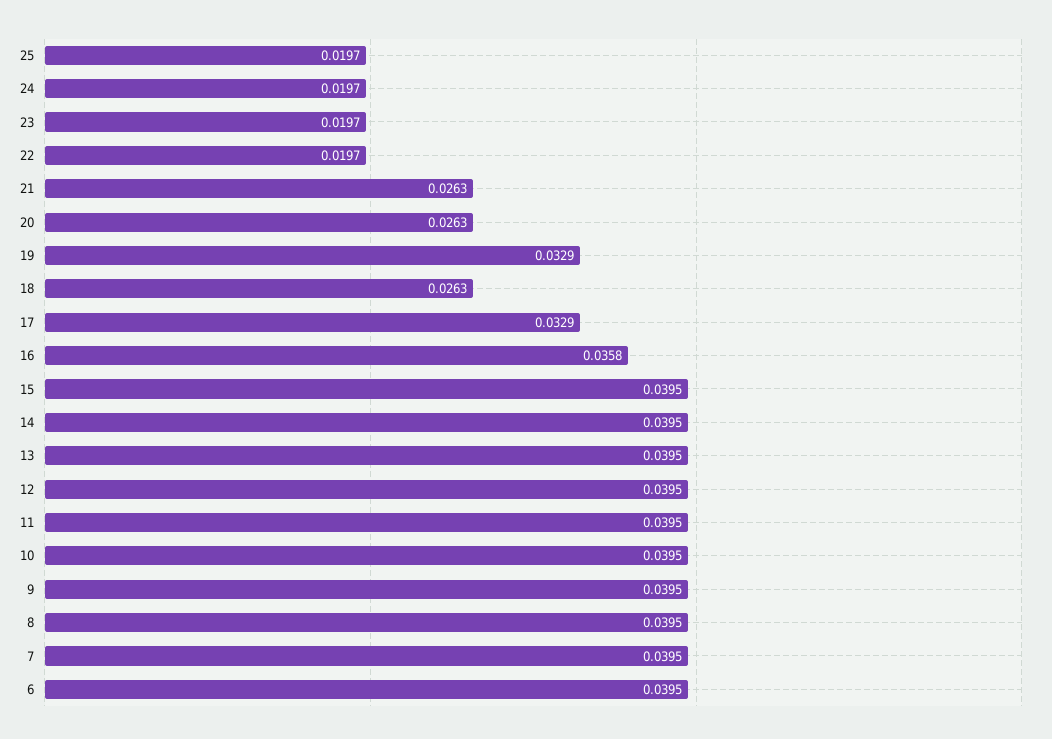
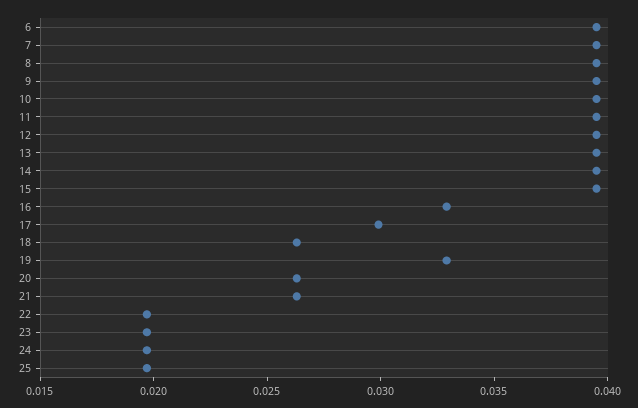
  {
    "25": 0.0197,
    "24": 0.0197,
    "23": 0.0197,
    "22": 0.0197,
    "21": 0.0263,
    "20": 0.0263,
    "19": 0.0329,
    "18": 0.0263,
-   "17": 0.0329,
+   "17": 0.03,
-   "16": 0.0358,
+   "16": 0.033,
    "15": 0.0395,
    "14": 0.0395,
    "13": 0.0395,
    "12": 0.0395,
    "11": 0.0395,
    "10": 0.0395,
    "9": 0.0395,
    "8": 0.0395,
    "7": 0.0395,
    "6": 0.0395
  }

